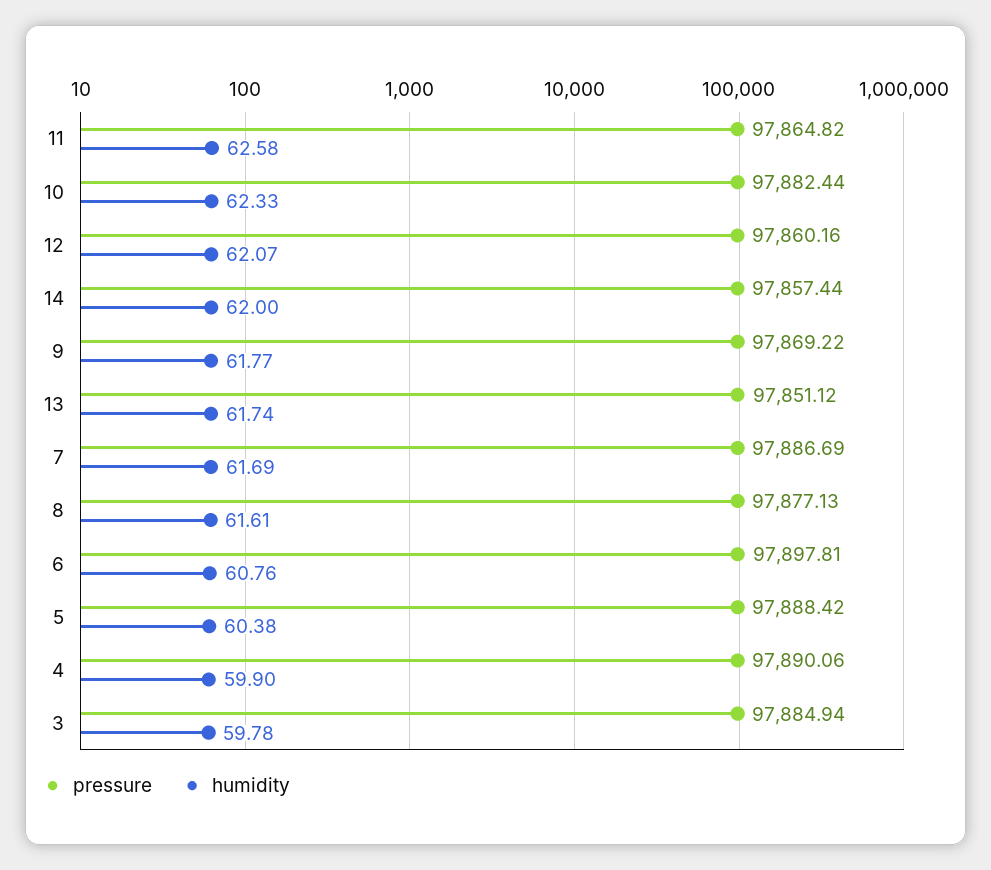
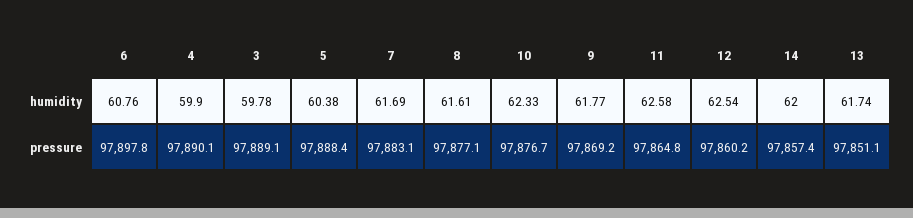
  {
    "pressure": {
      "11": 97864.82,
-     "10": 97882.44,
+     "10": 97876.7,
      "12": 97860.16,
      "14": 97857.44,
      "9": 97869.22,
      "13": 97851.12,
-     "7": 97886.69,
+     "7": 97883.1,
      "8": 97877.13,
      "6": 97897.81,
      "5": 97888.42,
      "4": 97890.06,
-     "3": 97884.94
+     "3": 97889.1
    },
    "humidity": {
      "11": 62.58,
      "10": 62.33,
-     "12": 62.07,
+     "12": 62.54,
      "14": 62,
      "9": 61.77,
      "13": 61.74,
      "7": 61.69,
      "8": 61.61,
      "6": 60.76,
      "5": 60.38,
      "4": 59.9,
      "3": 59.78
    }
  }

